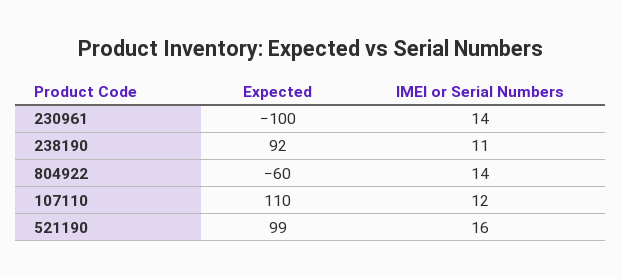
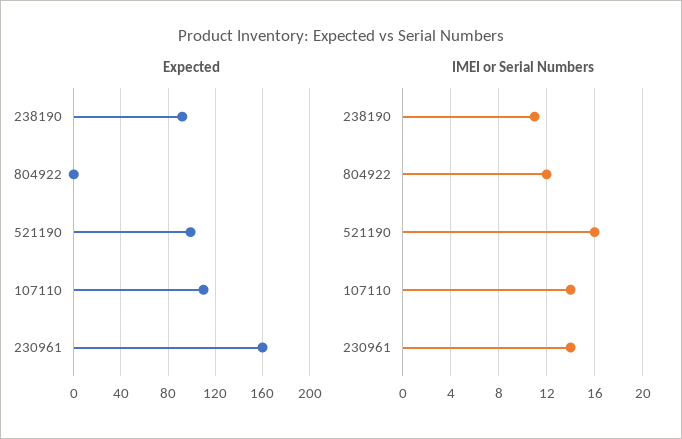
  {
    "Expected": {
-     "230961": -100,
+     "230961": 160,
      "238190": 92,
-     "804922": -60,
+     "804922": 0,
      "107110": 110,
      "521190": 99
    },
    "IMEI or Serial Numbers": {
      "230961": 14,
      "238190": 11,
-     "804922": 14,
+     "804922": 12,
-     "107110": 12,
+     "107110": 14,
      "521190": 16
    }
  }

